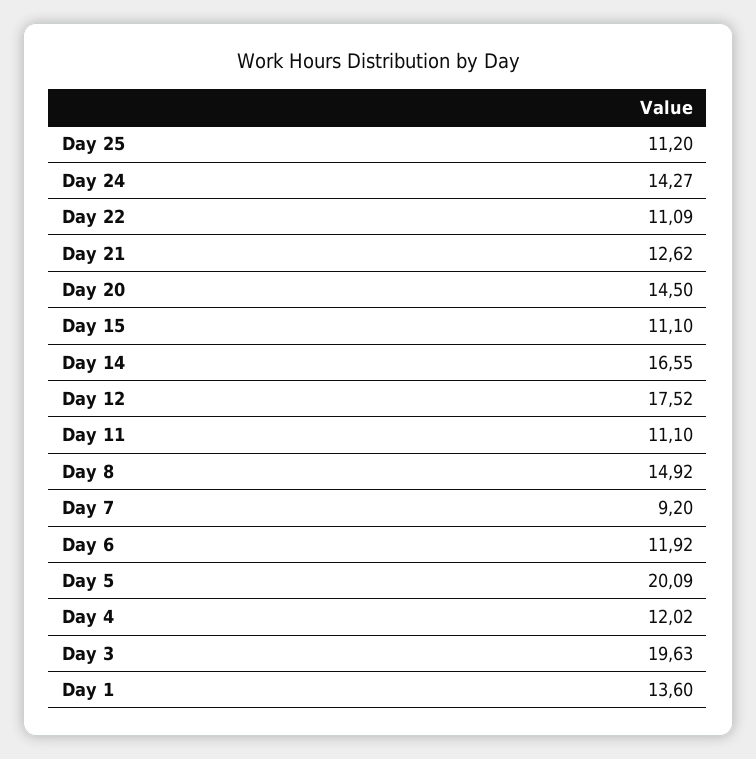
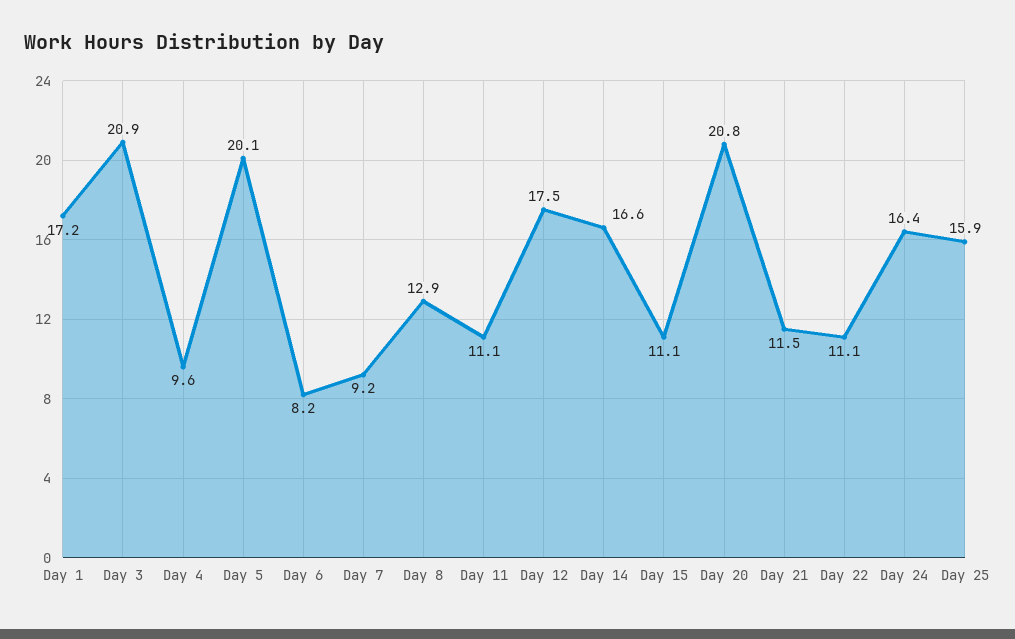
  {
-   "Day 25": 11.2,
+   "Day 25": 15.9,
-   "Day 24": 14.27,
+   "Day 24": 16.4,
    "Day 22": 11.09,
-   "Day 21": 12.62,
+   "Day 21": 11.5,
-   "Day 20": 14.5,
+   "Day 20": 20.8,
    "Day 15": 11.1,
    "Day 14": 16.55,
    "Day 12": 17.52,
    "Day 11": 11.1,
-   "Day 8": 14.92,
+   "Day 8": 12.9,
    "Day 7": 9.2,
-   "Day 6": 11.92,
+   "Day 6": 8.2,
    "Day 5": 20.09,
-   "Day 4": 12.02,
+   "Day 4": 9.6,
-   "Day 3": 19.63,
+   "Day 3": 20.9,
-   "Day 1": 13.6
+   "Day 1": 17.2
  }

